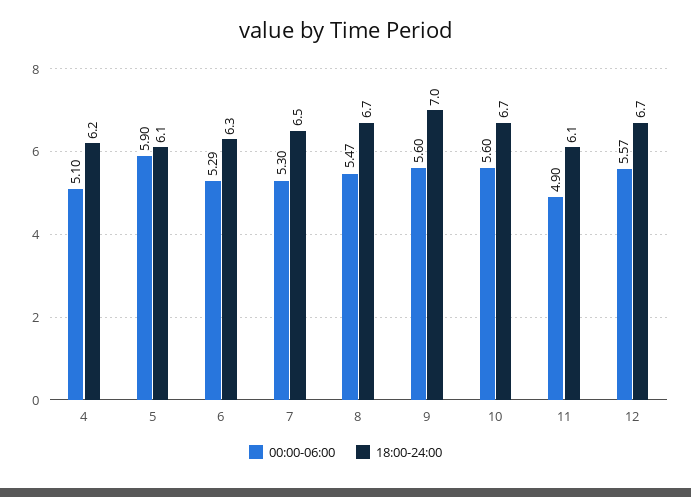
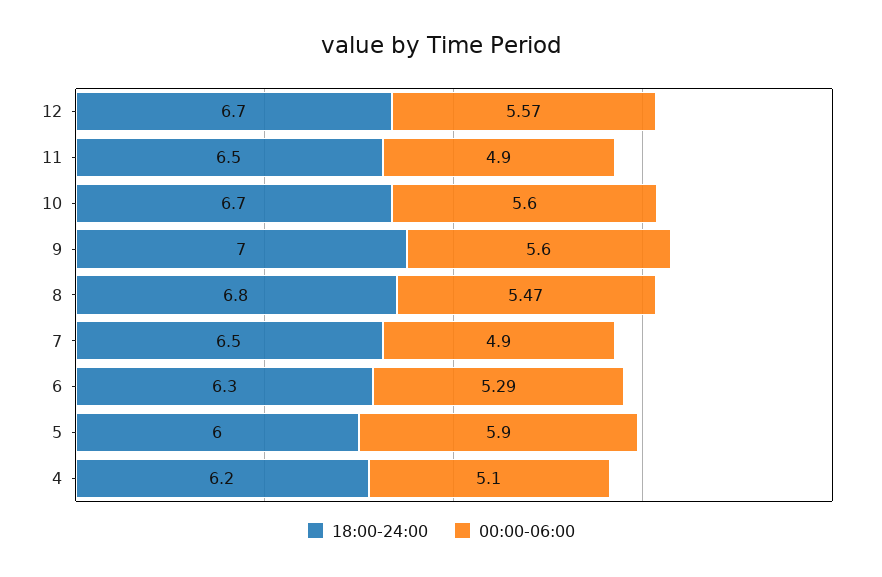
  {
    "00:00-06:00": {
      "4": 5.1,
      "5": 5.9,
      "6": 5.29,
-     "7": 5.3,
+     "7": 4.9,
      "8": 5.47,
      "9": 5.6,
      "10": 5.6,
      "11": 4.9,
      "12": 5.57
    },
    "18:00-24:00": {
      "4": 6.2,
-     "5": 6.1,
+     "5": 6,
      "6": 6.3,
      "7": 6.5,
-     "8": 6.7,
+     "8": 6.8,
      "9": 7,
      "10": 6.7,
-     "11": 6.1,
+     "11": 6.5,
      "12": 6.7
    }
  }

